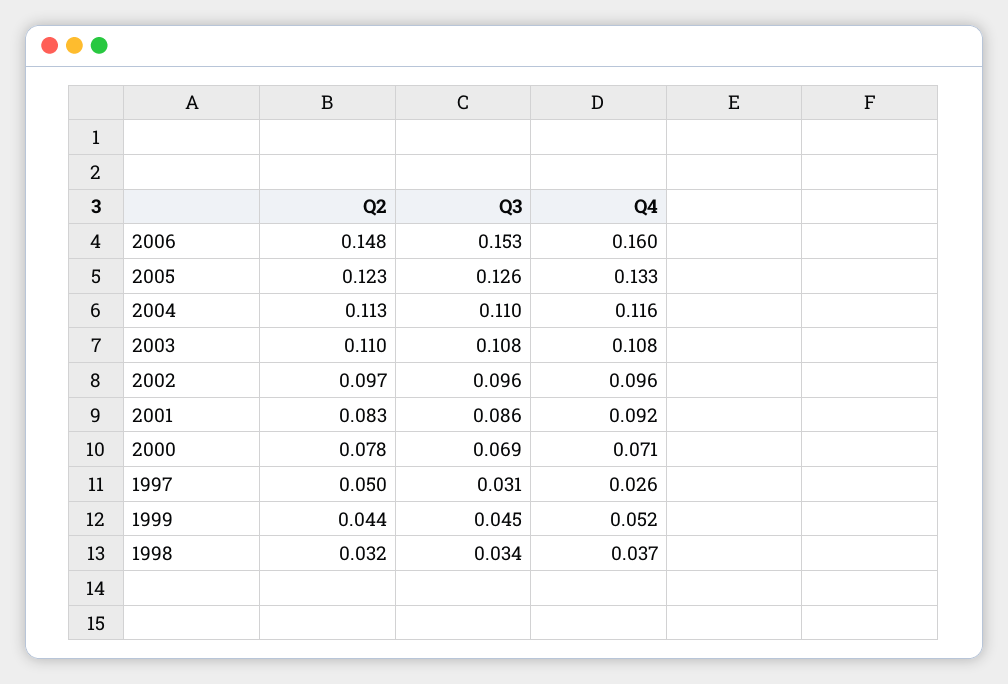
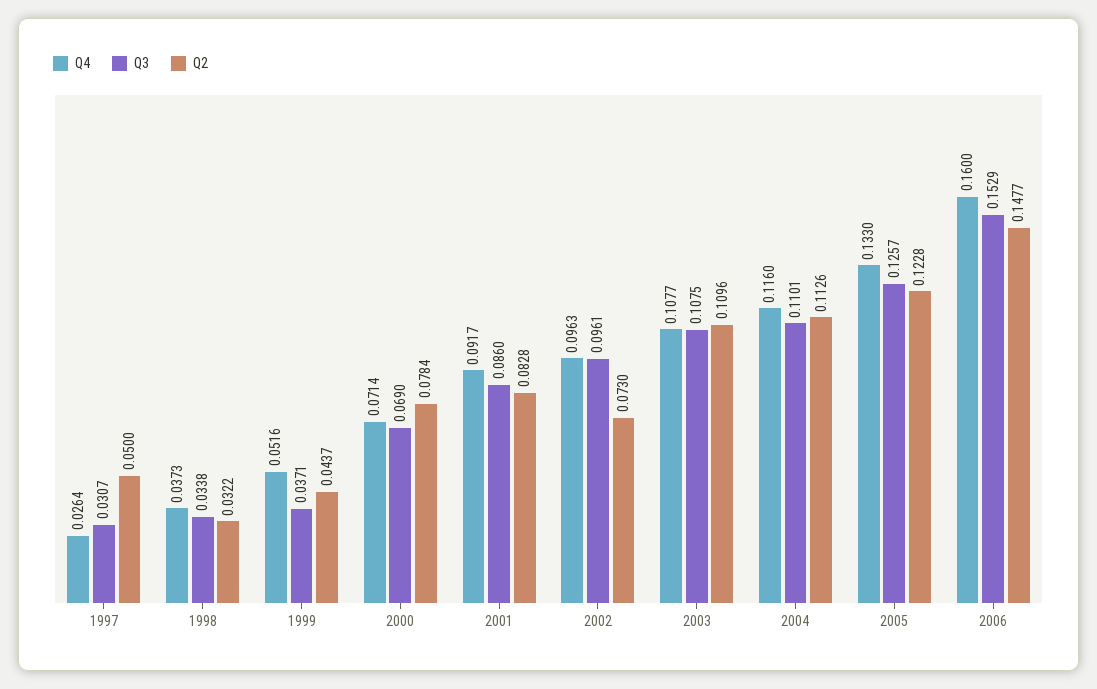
  {
    "Q2": {
      "2006": 0.1477,
      "2005": 0.1228,
      "2004": 0.1126,
      "2003": 0.1096,
-     "2002": 0.097,
+     "2002": 0.073,
      "2001": 0.0828,
      "2000": 0.0784,
      "1997": 0.05,
      "1999": 0.0437,
      "1998": 0.0322
    },
    "Q3": {
      "2006": 0.1529,
      "2005": 0.1257,
      "2004": 0.1101,
      "2003": 0.1075,
      "2002": 0.0961,
      "2001": 0.086,
      "2000": 0.069,
      "1997": 0.0307,
-     "1999": 0.045,
+     "1999": 0.0371,
      "1998": 0.0338
    },
    "Q4": {
      "2006": 0.16,
      "2005": 0.133,
      "2004": 0.116,
      "2003": 0.1077,
      "2002": 0.0963,
      "2001": 0.0917,
      "2000": 0.0714,
      "1997": 0.0264,
      "1999": 0.0516,
      "1998": 0.0373
    }
  }

